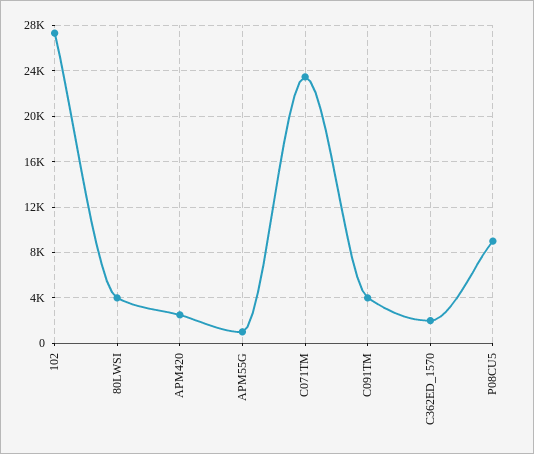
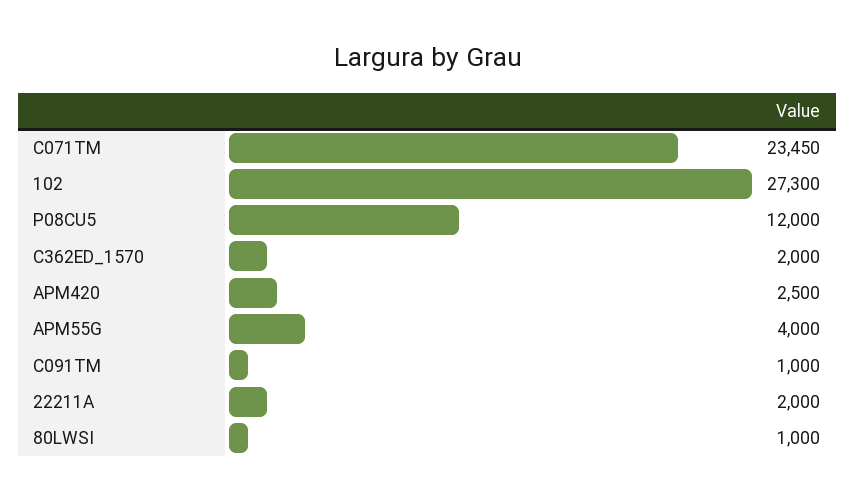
  {
    "102": 27300,
-   "80LWSI": 4000,
+   "80LWSI": 1000,
    "APM420": 2500,
-   "APM55G": 1000,
+   "APM55G": 4000,
    "C071TM": 23450,
-   "C091TM": 4000,
+   "C091TM": 1000,
    "C362ED_1570": 2000,
-   "P08CU5": 9000
+   "P08CU5": 12000,
+   "22211A": 2000
  }

